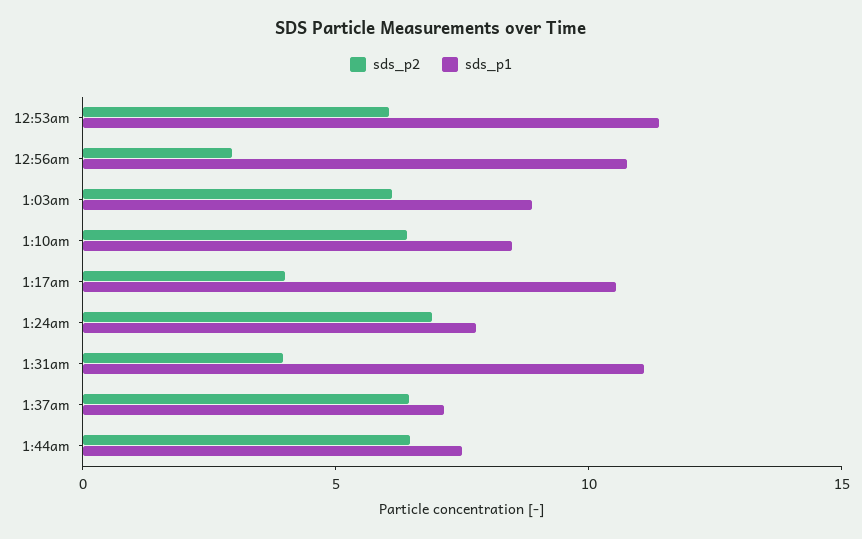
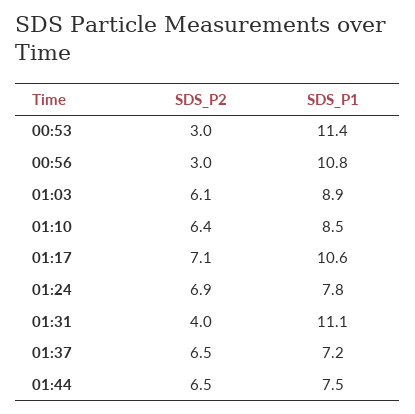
  {
    "sds_p2": {
-     "12:53am": 6,
+     "12:53am": 3,
      "12:56am": 3,
      "1:03am": 6.1,
      "1:10am": 6.4,
-     "1:17am": 4,
+     "1:17am": 7.1,
      "1:24am": 6.9,
      "1:31am": 4,
      "1:37am": 6.5,
      "1:44am": 6.5
    },
    "sds_p1": {
      "12:53am": 11.4,
      "12:56am": 10.8,
      "1:03am": 8.9,
      "1:10am": 8.5,
      "1:17am": 10.6,
      "1:24am": 7.8,
      "1:31am": 11.1,
      "1:37am": 7.2,
      "1:44am": 7.5
    }
  }

